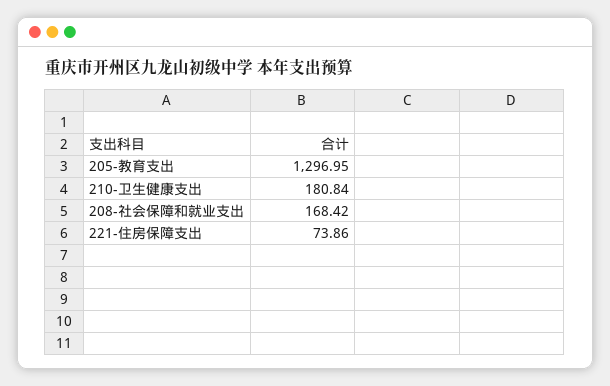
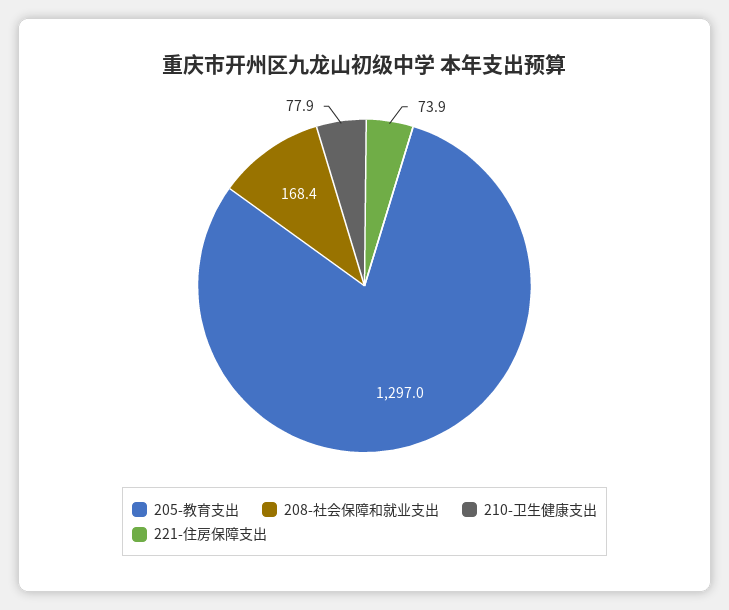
  {
    "205-教育支出": 1296.95,
-   "210-卫生健康支出": 180.84,
+   "210-卫生健康支出": 77.9,
    "208-社会保障和就业支出": 168.42,
    "221-住房保障支出": 73.86
  }

